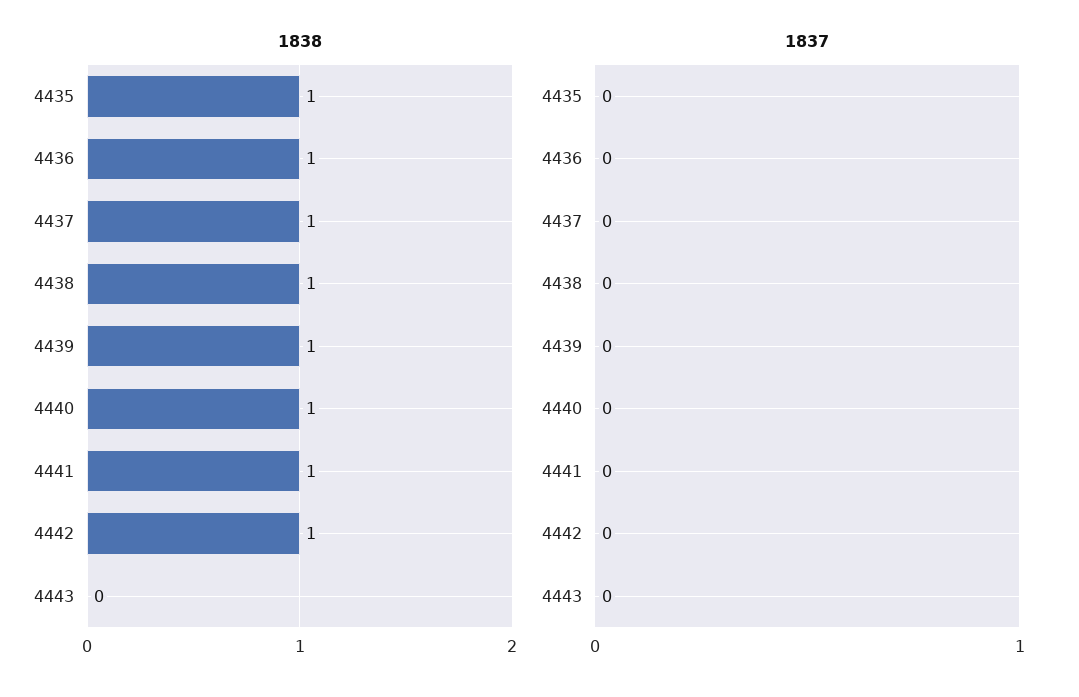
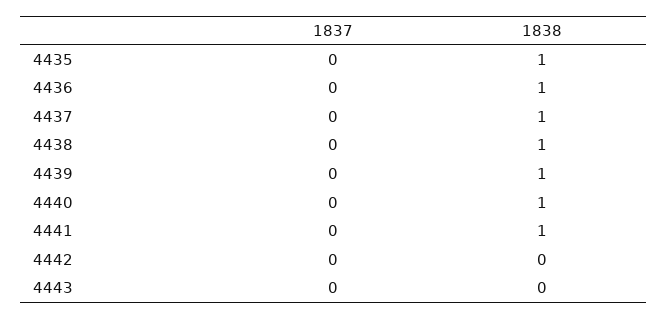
  {
    "1838": {
      "4435": 1,
      "4436": 1,
      "4437": 1,
      "4438": 1,
      "4439": 1,
      "4440": 1,
      "4441": 1,
-     "4442": 1,
+     "4442": 0,
      "4443": 0
    },
    "1837": {
      "4435": 0,
      "4436": 0,
      "4437": 0,
      "4438": 0,
      "4439": 0,
      "4440": 0,
      "4441": 0,
      "4442": 0,
      "4443": 0
    }
  }

